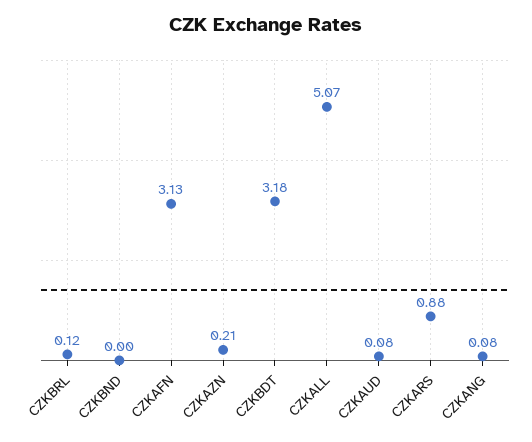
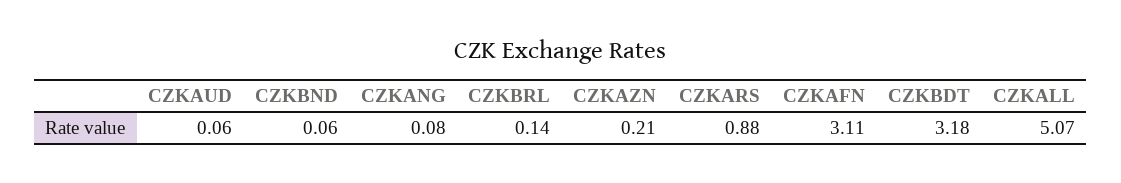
  {
-   "CZKBRL": 0.12,
+   "CZKBRL": 0.14,
-   "CZKBND": 0,
+   "CZKBND": 0.06,
-   "CZKAFN": 3.13,
+   "CZKAFN": 3.11,
    "CZKAZN": 0.21,
    "CZKBDT": 3.18,
    "CZKALL": 5.07,
-   "CZKAUD": 0.08,
+   "CZKAUD": 0.06,
    "CZKARS": 0.88,
    "CZKANG": 0.08
  }

